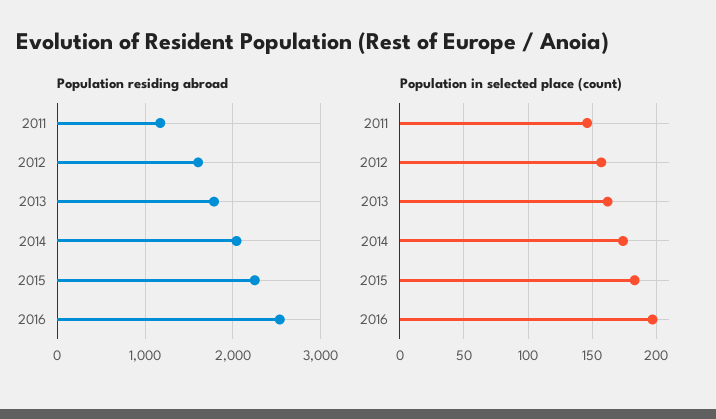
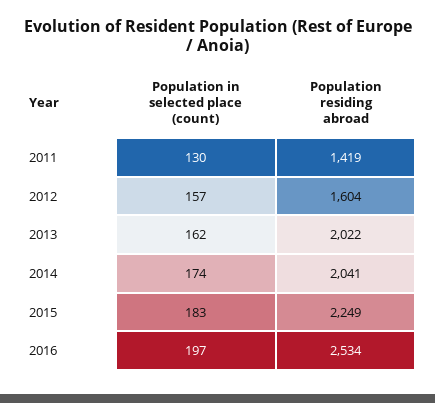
  {
    "Population residing abroad": {
-     "2011": 1200,
+     "2011": 1419,
      "2012": 1604,
-     "2013": 1800,
+     "2013": 2022,
      "2014": 2041,
      "2015": 2249,
      "2016": 2534
    },
    "Population in selected place (count)": {
-     "2011": 145,
+     "2011": 130,
      "2012": 157,
      "2013": 162,
      "2014": 174,
      "2015": 183,
      "2016": 197
    }
  }

